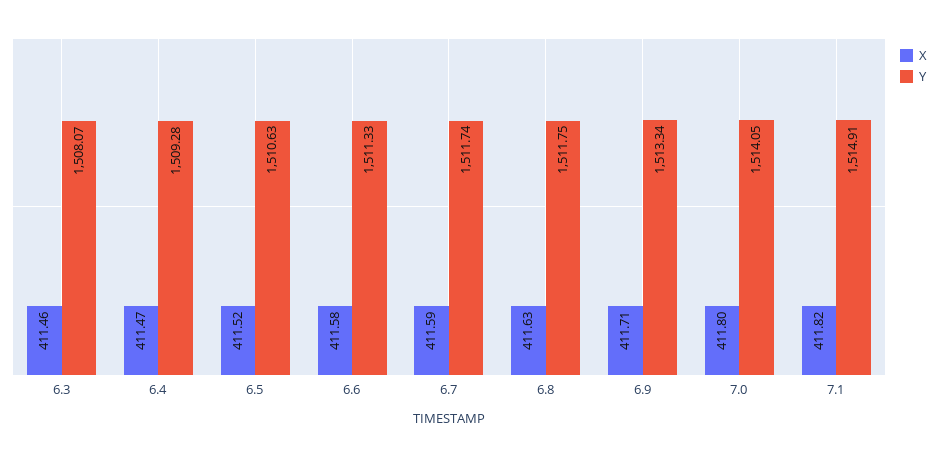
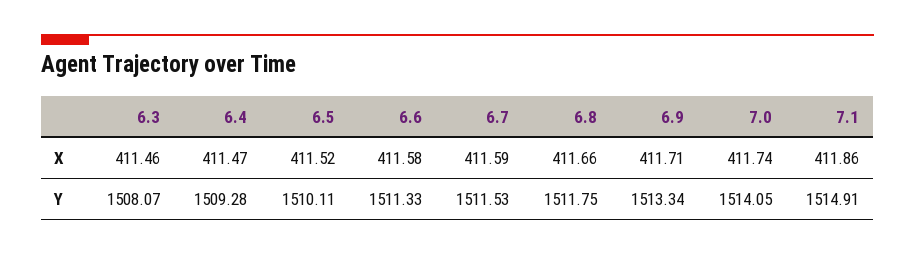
  {
    "X": {
      "6.3": 411.46,
      "6.4": 411.47,
      "6.5": 411.52,
      "6.6": 411.58,
      "6.7": 411.59,
-     "6.8": 411.63,
+     "6.8": 411.66,
      "6.9": 411.71,
-     "7.0": 411.8,
+     "7.0": 411.74,
-     "7.1": 411.82
+     "7.1": 411.86
    },
    "Y": {
      "6.3": 1508.07,
      "6.4": 1509.28,
-     "6.5": 1510.63,
+     "6.5": 1510.11,
      "6.6": 1511.33,
-     "6.7": 1511.74,
+     "6.7": 1511.53,
      "6.8": 1511.75,
      "6.9": 1513.34,
      "7.0": 1514.05,
      "7.1": 1514.91
    }
  }

